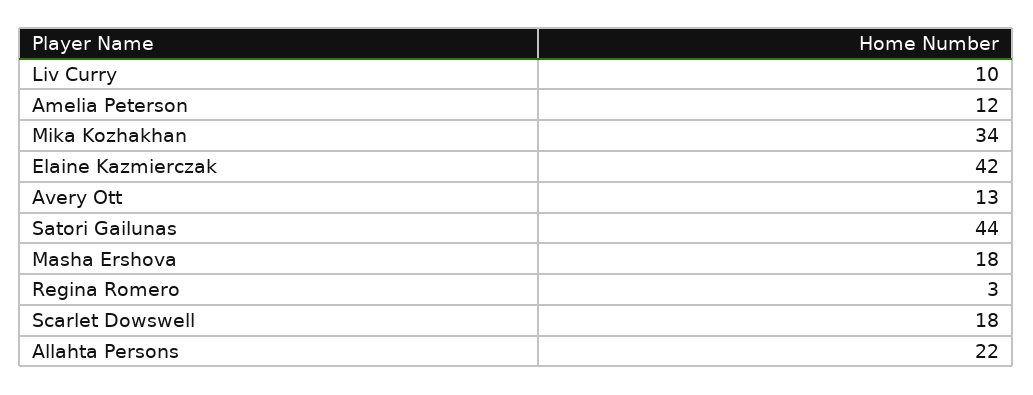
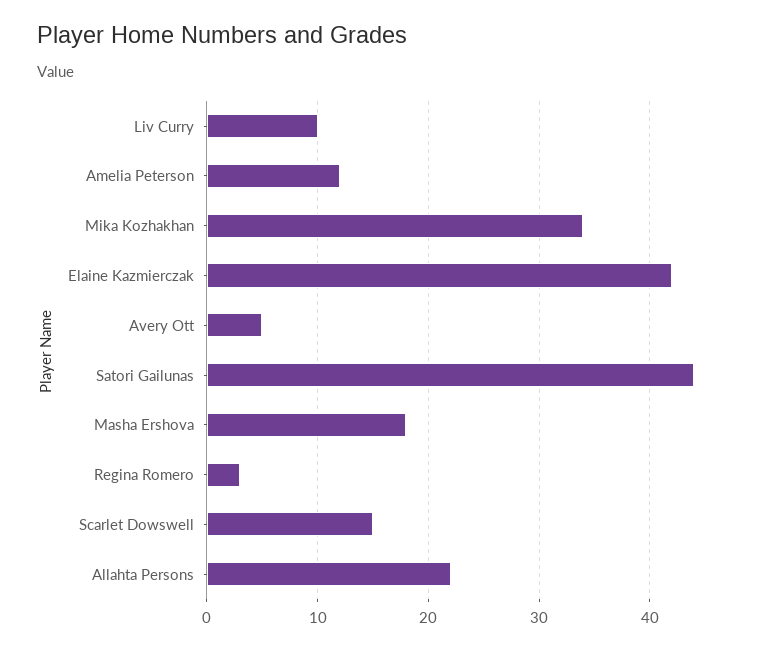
  {
    "Liv Curry": 10,
    "Amelia Peterson": 12,
    "Mika Kozhakhan": 34,
    "Elaine Kazmierczak": 42,
-   "Avery Ott": 13,
+   "Avery Ott": 5,
    "Satori Gailunas": 44,
    "Masha Ershova": 18,
    "Regina Romero": 3,
-   "Scarlet Dowswell": 18,
+   "Scarlet Dowswell": 15,
    "Allahta Persons": 22
  }

